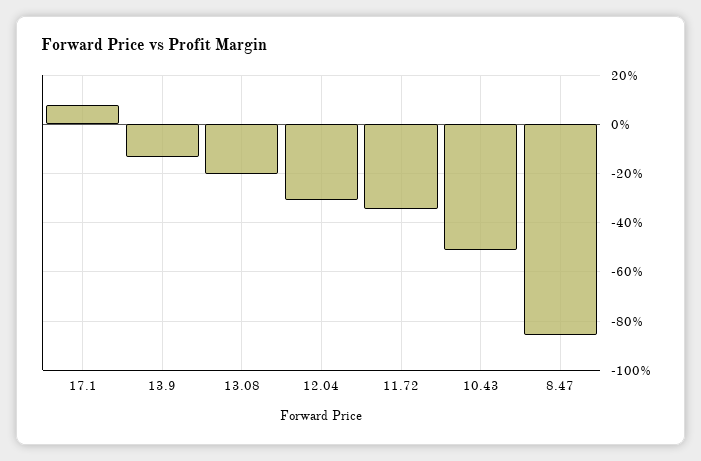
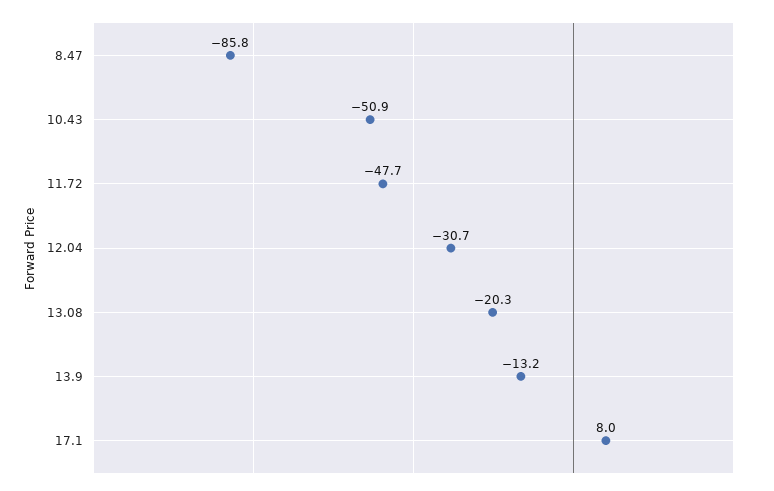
  {
    "17.1": 8,
    "13.9": -13.2,
    "13.08": -20.3,
    "12.04": -30.7,
-   "11.72": -35,
+   "11.72": -47.7,
    "10.43": -50.9,
    "8.47": -85.8
  }

